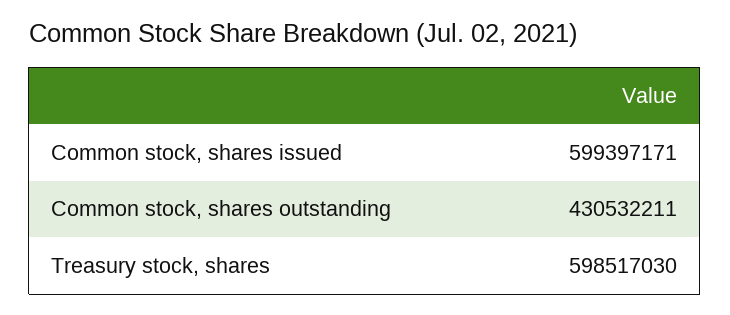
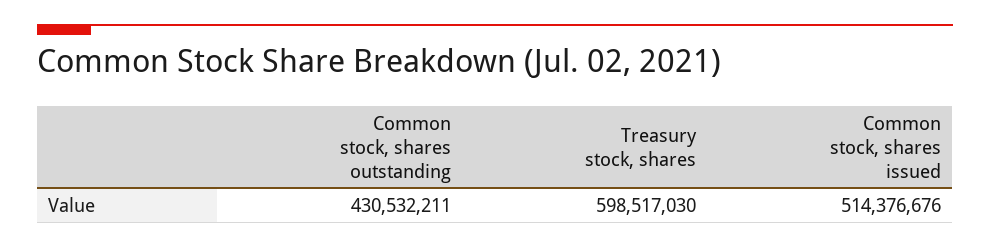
  {
-   "Common stock, shares issued": 599397171,
+   "Common stock, shares issued": 514376676,
    "Common stock, shares outstanding": 430532211,
    "Treasury stock, shares": 598517030
  }

